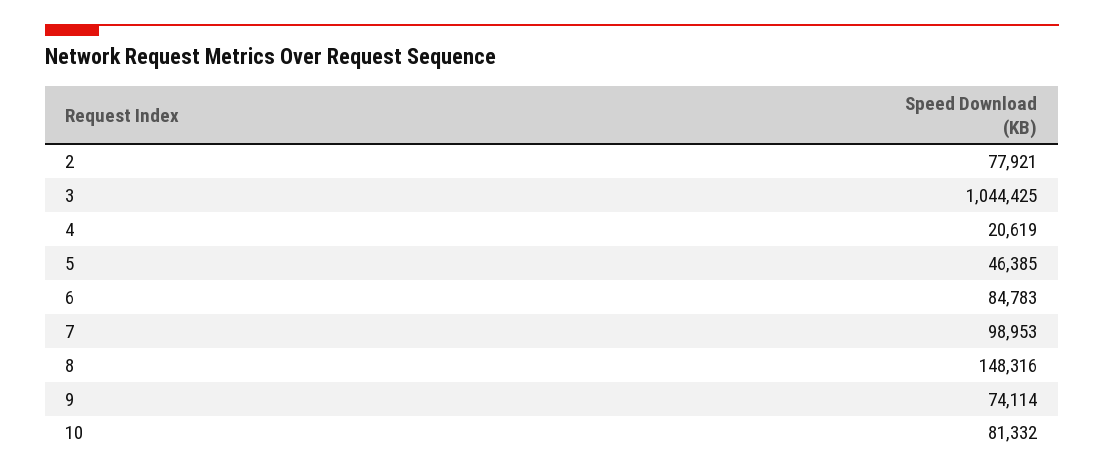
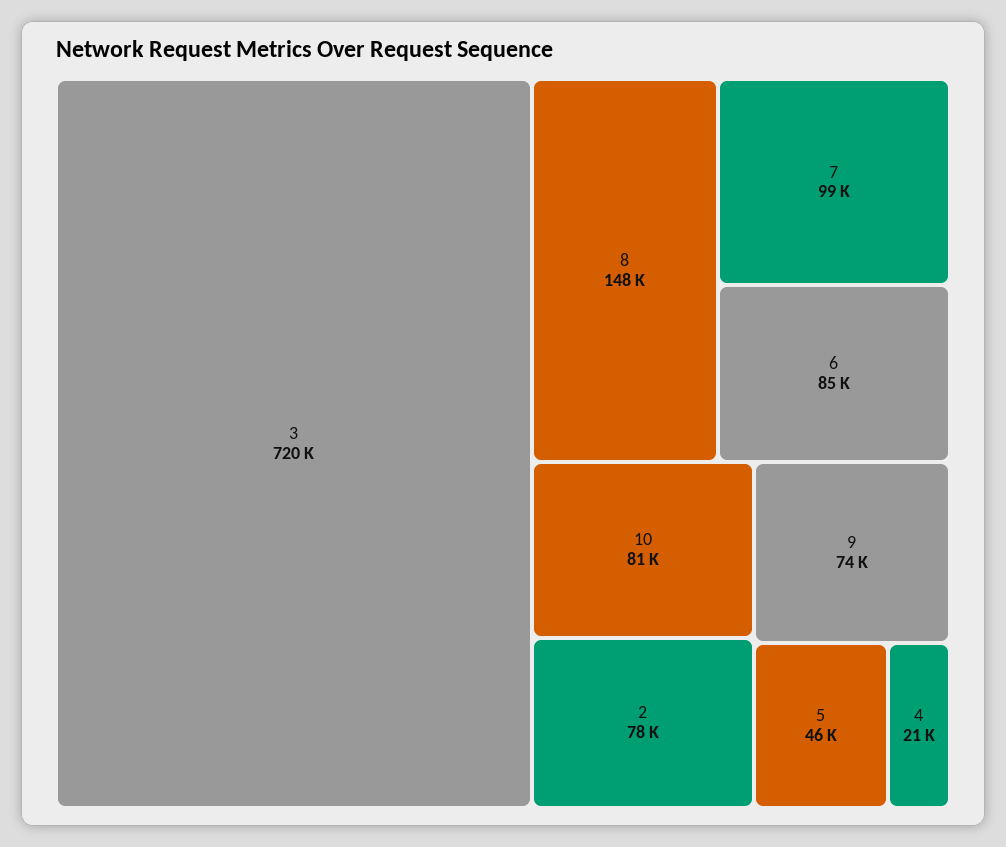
  {
    "2": 77921,
-   "3": 1044425,
+   "3": 720000,
    "4": 20619,
    "5": 46385,
    "6": 84783,
    "7": 98953,
    "8": 148316,
    "9": 74114,
    "10": 81332
  }

